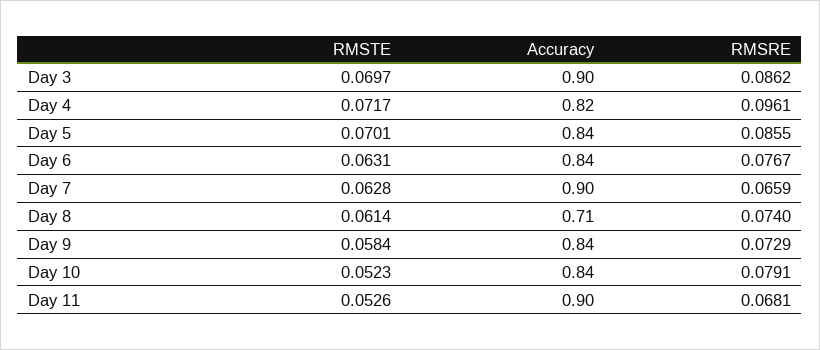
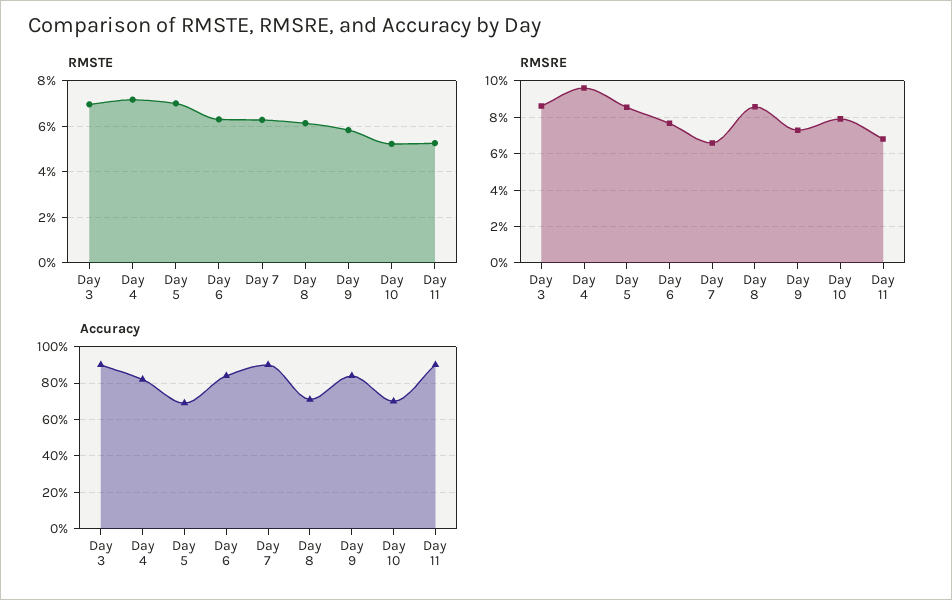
  {
    "RMSTE": {
      "Day 3": 0.0697,
      "Day 4": 0.0717,
      "Day 5": 0.0701,
      "Day 6": 0.0631,
      "Day 7": 0.0628,
      "Day 8": 0.0614,
      "Day 9": 0.0584,
      "Day 10": 0.0523,
      "Day 11": 0.0526
    },
    "Accuracy": {
      "Day 3": 0.9,
      "Day 4": 0.82,
-     "Day 5": 0.84,
+     "Day 5": 0.7,
      "Day 6": 0.84,
      "Day 7": 0.9,
      "Day 8": 0.71,
      "Day 9": 0.84,
-     "Day 10": 0.84,
+     "Day 10": 0.7,
      "Day 11": 0.9
    },
    "RMSRE": {
      "Day 3": 0.0862,
      "Day 4": 0.0961,
      "Day 5": 0.0855,
      "Day 6": 0.0767,
      "Day 7": 0.0659,
-     "Day 8": 0.074,
+     "Day 8": 0.085,
      "Day 9": 0.0729,
      "Day 10": 0.0791,
      "Day 11": 0.0681
    }
  }

